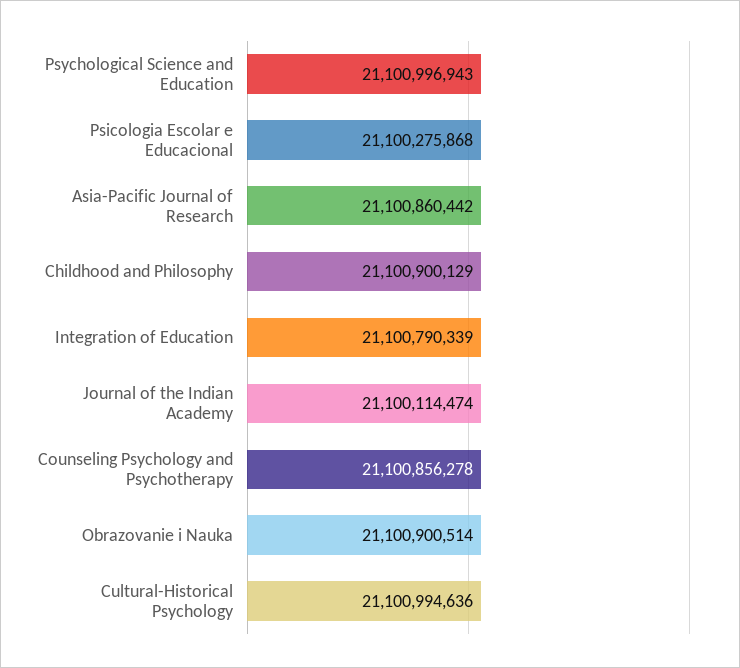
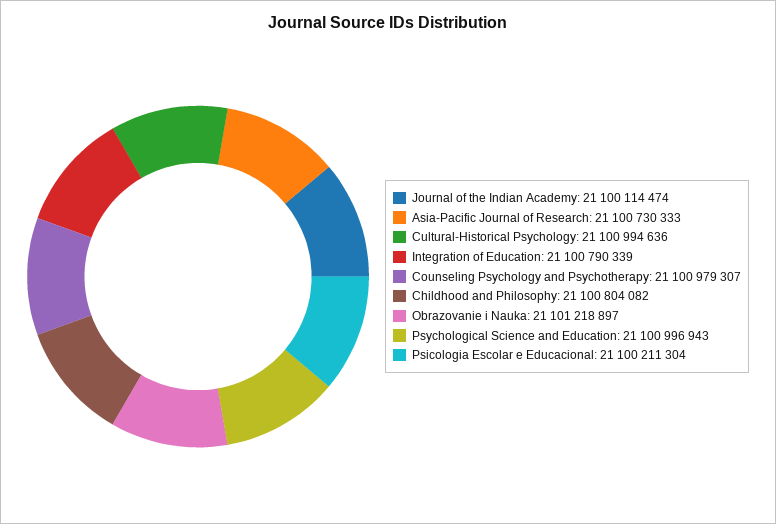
  {
    "Psychological Science and Education": 21100996943,
-   "Psicologia Escolar e Educacional": 21100275868,
+   "Psicologia Escolar e Educacional": 21100211304,
-   "Asia-Pacific Journal of Research": 21100860442,
+   "Asia-Pacific Journal of Research": 21100730333,
-   "Childhood and Philosophy": 21100900129,
+   "Childhood and Philosophy": 21100804082,
    "Integration of Education": 21100790339,
    "Journal of the Indian Academy": 21100114474,
-   "Counseling Psychology and Psychotherapy": 21100856278,
+   "Counseling Psychology and Psychotherapy": 21100979307,
-   "Obrazovanie i Nauka": 21100900514,
+   "Obrazovanie i Nauka": 21101218897,
    "Cultural-Historical Psychology": 21100994636
  }

